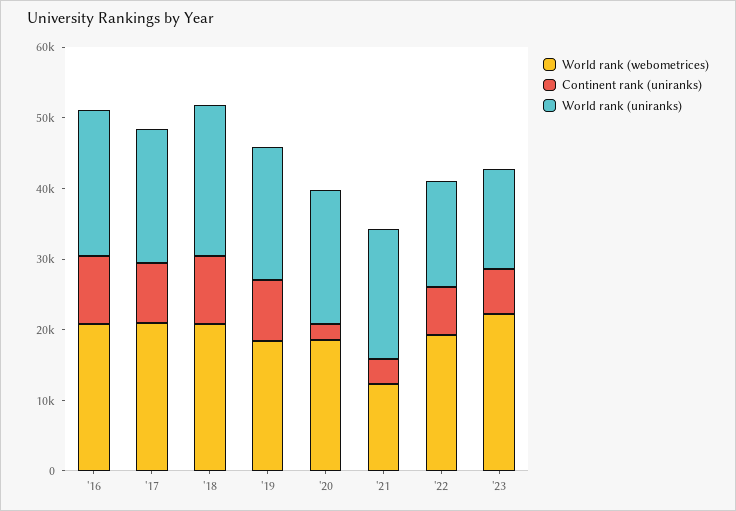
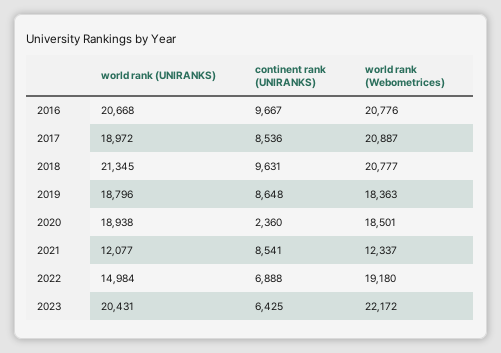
  {
    "World rank (webometrices)": {
      "'16": 20776,
      "'17": 20887,
      "'18": 20777,
      "'19": 18363,
      "'20": 18501,
      "'21": 12337,
      "'22": 19180,
      "'23": 22172
    },
    "Continent rank (uniranks)": {
      "'16": 9667,
      "'17": 8536,
      "'18": 9631,
      "'19": 8648,
      "'20": 2360,
-     "'21": 4000,
+     "'21": 8541,
      "'22": 6888,
      "'23": 6425
    },
    "World rank (uniranks)": {
      "'16": 20668,
      "'17": 18972,
      "'18": 21345,
      "'19": 18796,
      "'20": 18938,
-     "'21": 18000,
+     "'21": 12077,
      "'22": 14984,
-     "'23": 14000
+     "'23": 20431
    }
  }

